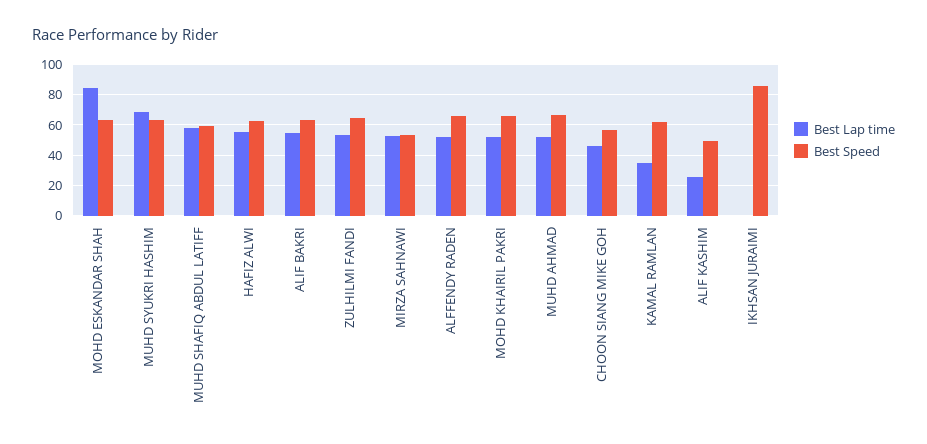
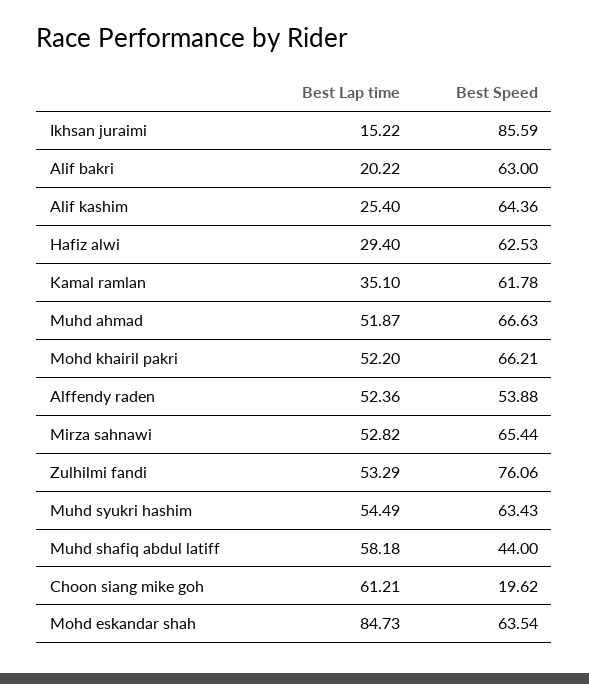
  {
    "Best Lap time": {
      "MOHD ESKANDAR SHAH": 84.73,
-     "MUHD SYUKRI HASHIM": 70,
+     "MUHD SYUKRI HASHIM": 54.49,
      "MUHD SHAFIQ ABDUL LATIFF": 58.18,
-     "HAFIZ ALWI": 55,
+     "HAFIZ ALWI": 29.4,
-     "ALIF BAKRI": 55,
+     "ALIF BAKRI": 20.22,
      "ZULHILMI FANDI": 53.29,
      "MIRZA SAHNAWI": 52.82,
      "ALFFENDY RADEN": 52.36,
      "MOHD KHAIRIL PAKRI": 52.2,
      "MUHD AHMAD": 51.87,
-     "CHOON SIANG MIKE GOH": 45,
+     "CHOON SIANG MIKE GOH": 61.21,
      "KAMAL RAMLAN": 35.1,
      "ALIF KASHIM": 25.4,
-     "IKHSAN JURAIMI": 0
+     "IKHSAN JURAIMI": 15.22
    },
    "Best Speed": {
      "MOHD ESKANDAR SHAH": 63.54,
      "MUHD SYUKRI HASHIM": 63.43,
-     "MUHD SHAFIQ ABDUL LATIFF": 60,
+     "MUHD SHAFIQ ABDUL LATIFF": 44,
      "HAFIZ ALWI": 62.53,
      "ALIF BAKRI": 63,
-     "ZULHILMI FANDI": 65,
+     "ZULHILMI FANDI": 76.06,
-     "MIRZA SAHNAWI": 55,
+     "MIRZA SAHNAWI": 65.44,
-     "ALFFENDY RADEN": 65,
+     "ALFFENDY RADEN": 53.88,
      "MOHD KHAIRIL PAKRI": 66.21,
      "MUHD AHMAD": 66.63,
-     "CHOON SIANG MIKE GOH": 55,
+     "CHOON SIANG MIKE GOH": 19.62,
      "KAMAL RAMLAN": 61.78,
-     "ALIF KASHIM": 50,
+     "ALIF KASHIM": 64.36,
      "IKHSAN JURAIMI": 85.59
    }
  }

